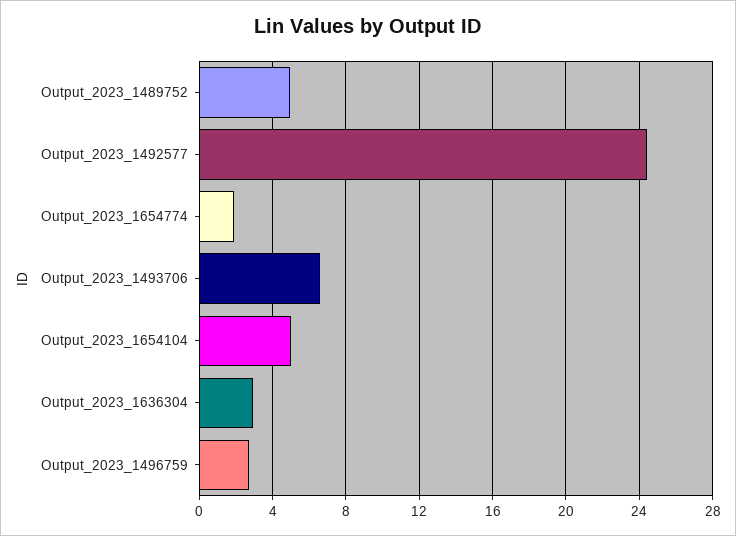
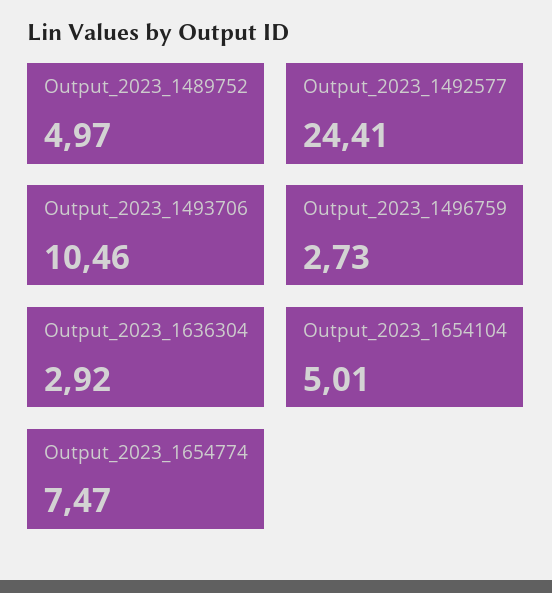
  {
    "Output_2023_1489752": 4.97,
    "Output_2023_1492577": 24.41,
-   "Output_2023_1654774": 2,
+   "Output_2023_1654774": 7.47,
-   "Output_2023_1493706": 6.5,
+   "Output_2023_1493706": 10.46,
    "Output_2023_1654104": 5.01,
    "Output_2023_1636304": 2.92,
    "Output_2023_1496759": 2.73
  }

